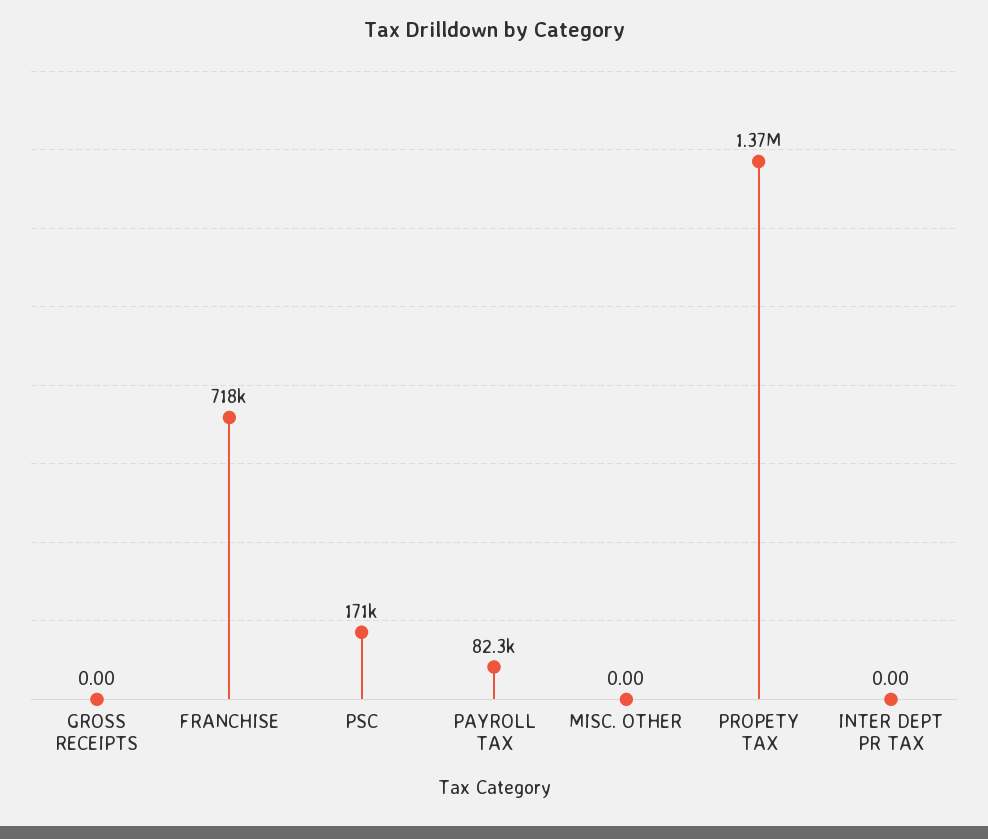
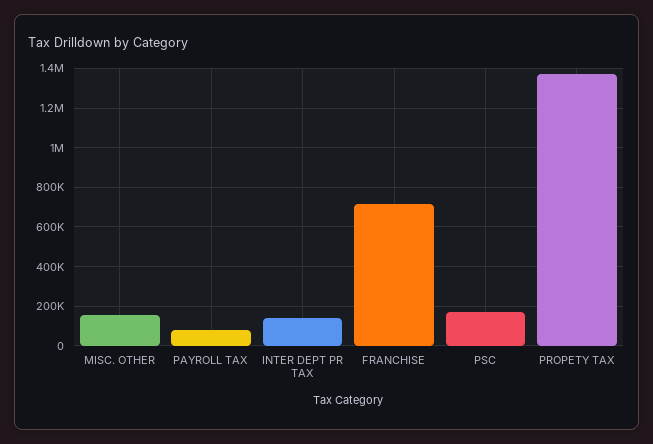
  {
-   "GROSS RECEIPTS": 0,
    "FRANCHISE": 718000,
    "PSC": 171000,
    "PAYROLL TAX": 82300,
-   "MISC. OTHER": 0,
+   "MISC. OTHER": 150000,
    "PROPETY TAX": 1370000,
-   "INTER DEPT PR TAX": 0
+   "INTER DEPT PR TAX": 150000
  }

